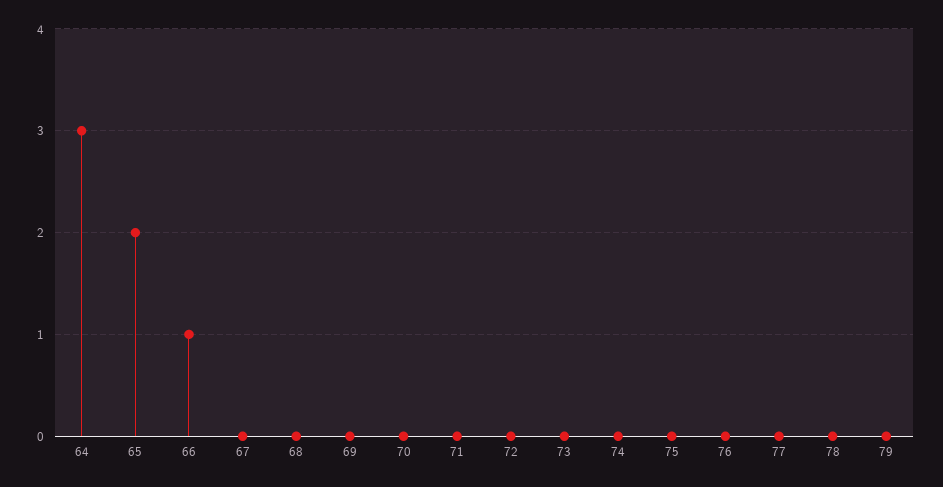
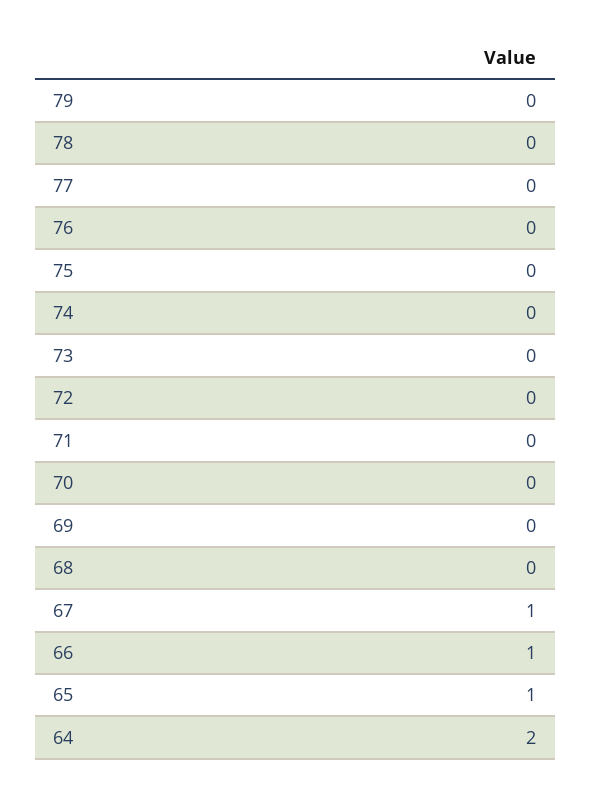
  {
-   "64": 3,
+   "64": 2,
-   "65": 2,
+   "65": 1,
    "66": 1,
-   "67": 0,
+   "67": 1,
    "68": 0,
    "69": 0,
    "70": 0,
    "71": 0,
    "72": 0,
    "73": 0,
    "74": 0,
    "75": 0,
    "76": 0,
    "77": 0,
    "78": 0,
    "79": 0
  }

